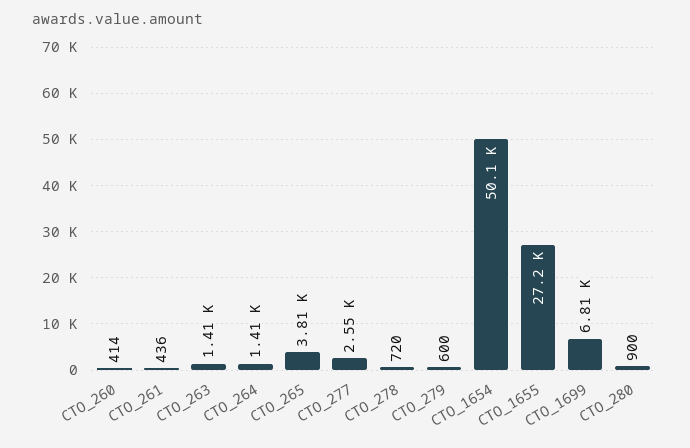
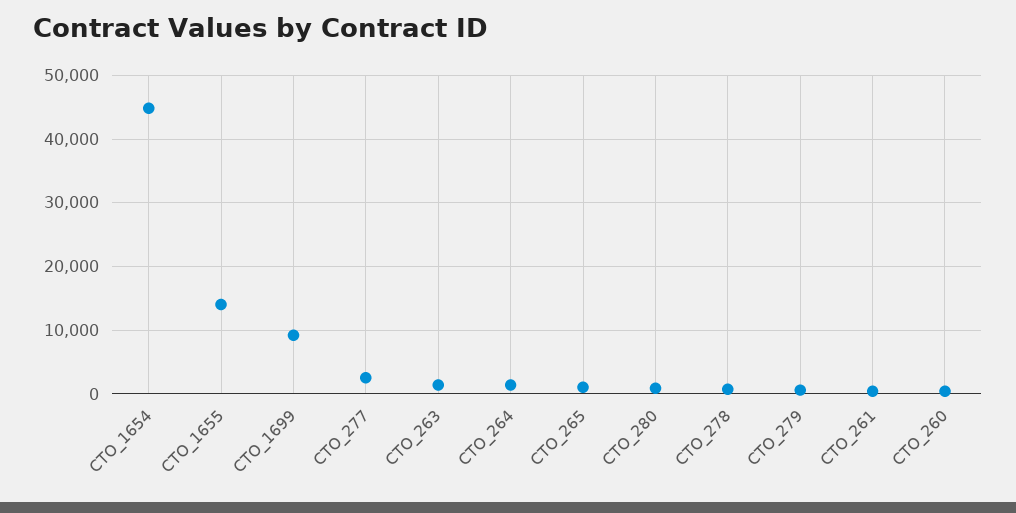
  {
    "CTO_260": 414,
    "CTO_261": 436,
    "CTO_263": 1410,
    "CTO_264": 1410,
-   "CTO_265": 3810,
+   "CTO_265": 1000,
    "CTO_277": 2550,
    "CTO_278": 720,
    "CTO_279": 600,
-   "CTO_1654": 50100,
+   "CTO_1654": 45000,
-   "CTO_1655": 27200,
+   "CTO_1655": 14000,
-   "CTO_1699": 6810,
+   "CTO_1699": 9000,
    "CTO_280": 900
  }

